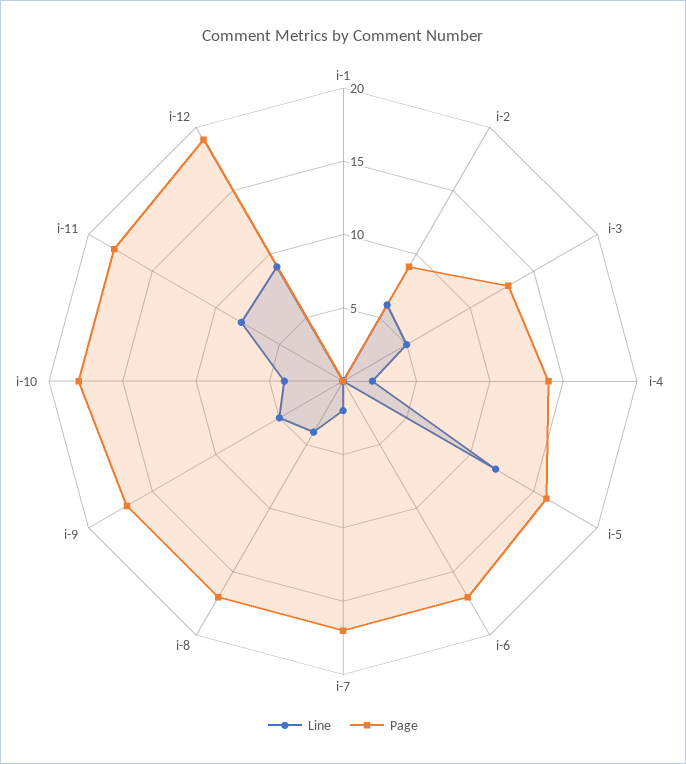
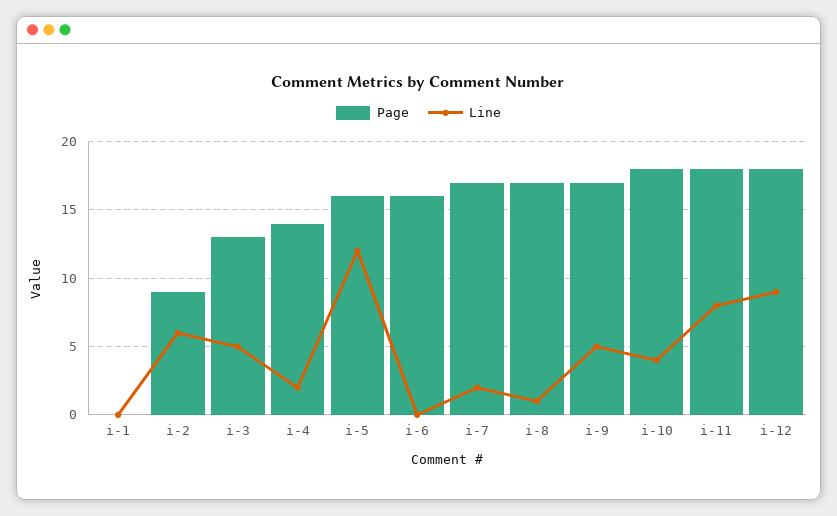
  {
    "Line": {
      "i-1": 0,
      "i-2": 6,
      "i-3": 5,
      "i-4": 2,
      "i-5": 12,
      "i-6": 0,
      "i-7": 2,
-     "i-8": 4,
+     "i-8": 1,
      "i-9": 5,
      "i-10": 4,
      "i-11": 8,
      "i-12": 9
    },
    "Page": {
      "i-1": 0,
      "i-2": 9,
      "i-3": 13,
      "i-4": 14,
      "i-5": 16,
-     "i-6": 17,
+     "i-6": 16,
      "i-7": 17,
      "i-8": 17,
      "i-9": 17,
      "i-10": 18,
      "i-11": 18,
-     "i-12": 19
+     "i-12": 18
    }
  }

